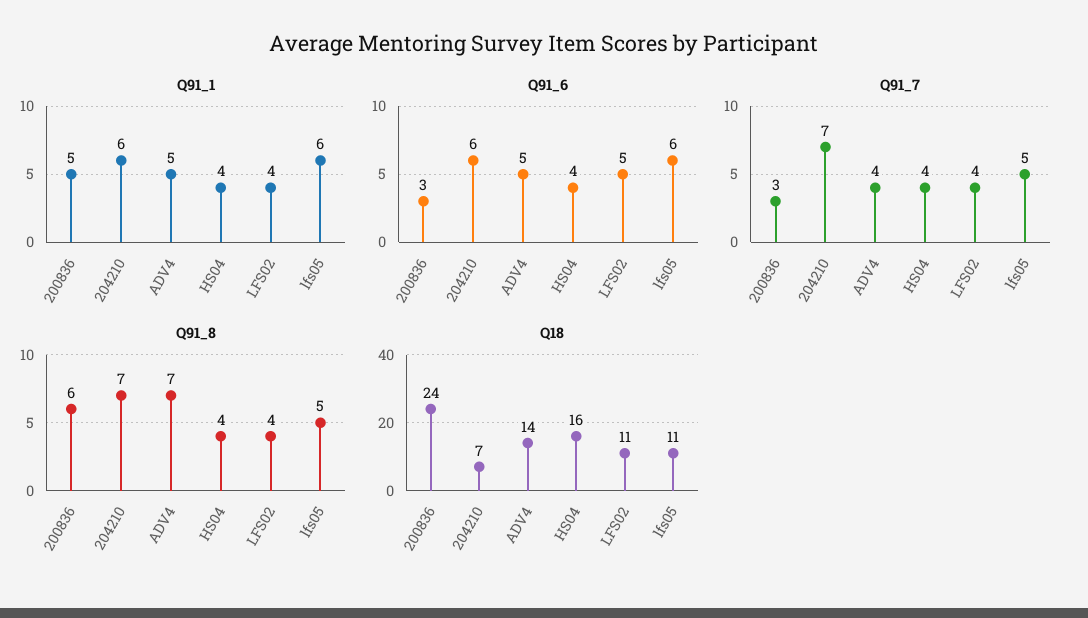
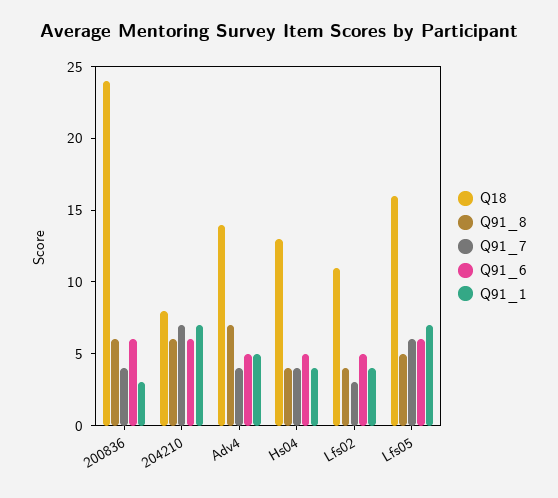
  {
    "Q91_1": {
-     "200836": 5,
+     "200836": 3,
-     "204210": 6,
+     "204210": 7,
      "ADV4": 5,
      "HS04": 4,
      "LFS02": 4,
-     "lfs05": 6
+     "lfs05": 7
    },
    "Q91_6": {
-     "200836": 3,
+     "200836": 6,
      "204210": 6,
      "ADV4": 5,
-     "HS04": 4,
+     "HS04": 5,
      "LFS02": 5,
      "lfs05": 6
    },
    "Q91_7": {
-     "200836": 3,
+     "200836": 4,
      "204210": 7,
      "ADV4": 4,
      "HS04": 4,
-     "LFS02": 4,
+     "LFS02": 3,
-     "lfs05": 5
+     "lfs05": 6
    },
    "Q91_8": {
      "200836": 6,
-     "204210": 7,
+     "204210": 6,
      "ADV4": 7,
      "HS04": 4,
      "LFS02": 4,
      "lfs05": 5
    },
    "Q18": {
      "200836": 24,
-     "204210": 7,
+     "204210": 8,
      "ADV4": 14,
-     "HS04": 16,
+     "HS04": 13,
      "LFS02": 11,
-     "lfs05": 11
+     "lfs05": 16
    }
  }

